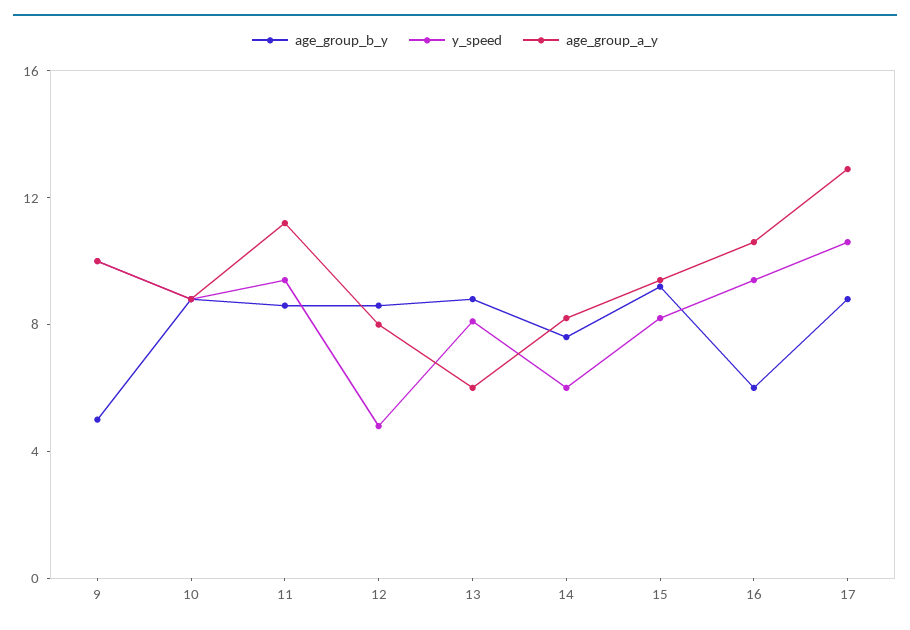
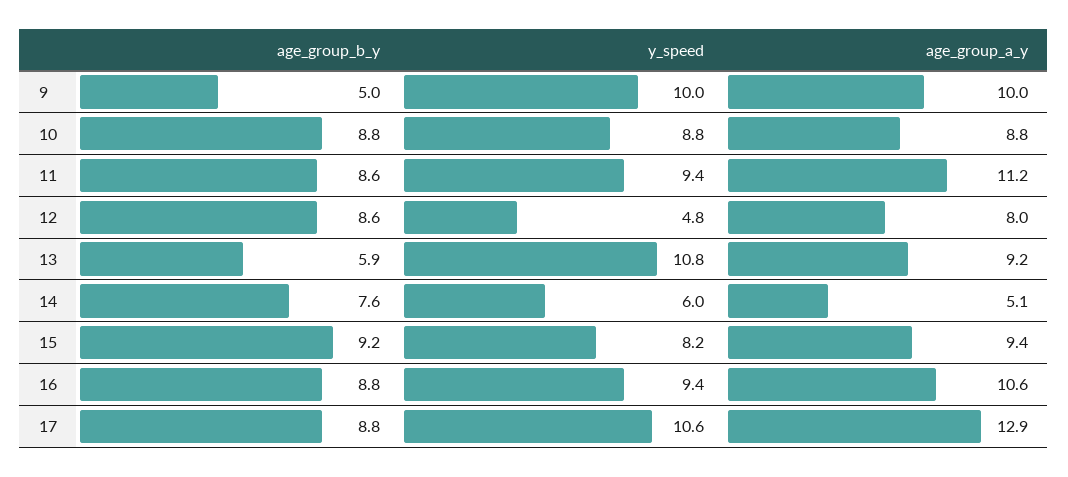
  {
    "age_group_b_y": {
      "9": 5,
      "10": 8.8,
      "11": 8.6,
      "12": 8.6,
-     "13": 9,
+     "13": 5.9,
      "14": 7.6,
      "15": 9.2,
-     "16": 6,
+     "16": 8.8,
      "17": 8.8
    },
    "y_speed": {
      "9": 10,
      "10": 8.8,
      "11": 9.4,
      "12": 4.8,
-     "13": 8,
+     "13": 10.8,
      "14": 6,
      "15": 8.2,
      "16": 9.4,
      "17": 10.6
    },
    "age_group_a_y": {
      "9": 10,
      "10": 8.8,
      "11": 11.2,
      "12": 8,
-     "13": 6,
+     "13": 9.2,
-     "14": 8,
+     "14": 5.1,
      "15": 9.4,
      "16": 10.6,
      "17": 12.9
    }
  }

